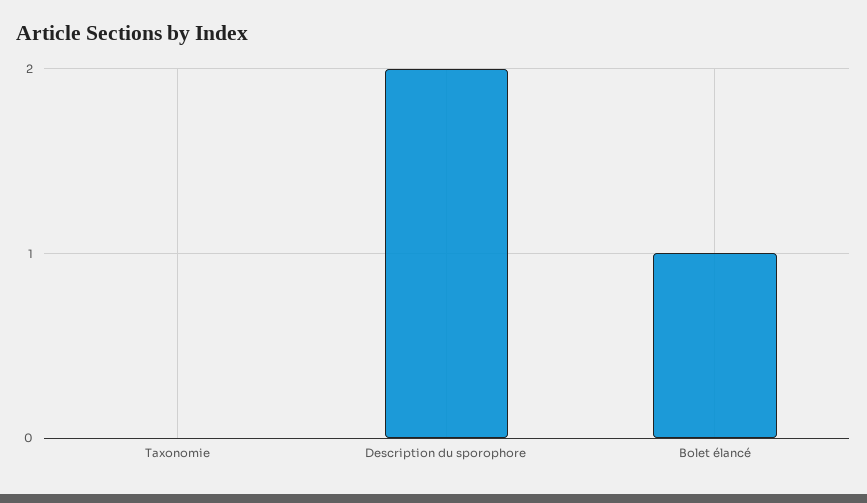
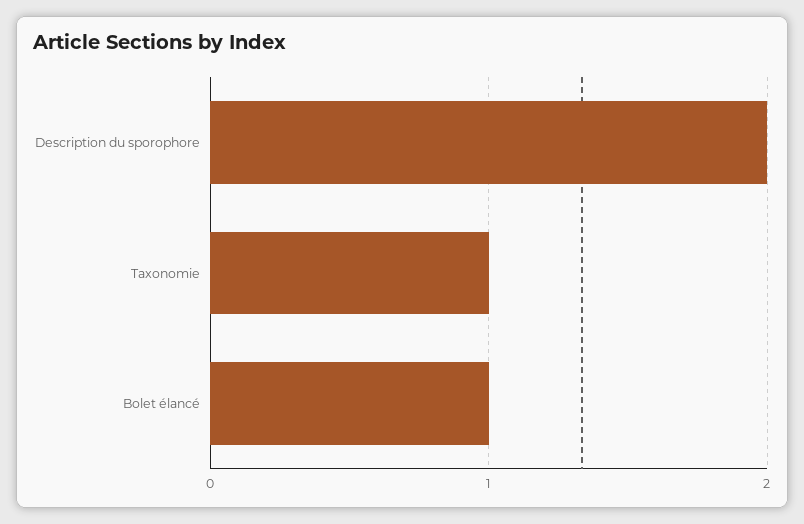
  {
-   "Taxonomie": 0,
+   "Taxonomie": 1,
    "Description du sporophore": 2,
    "Bolet élancé": 1
  }

